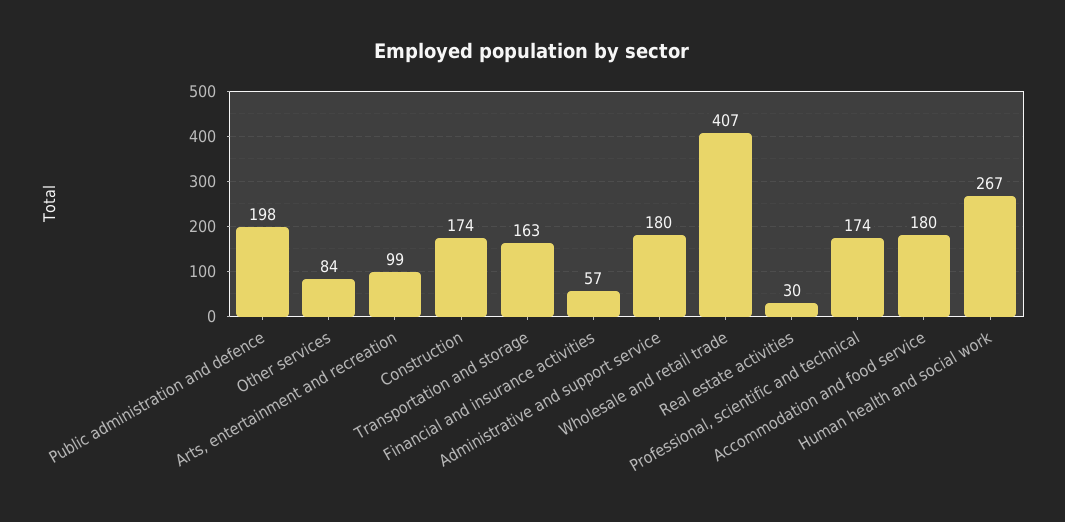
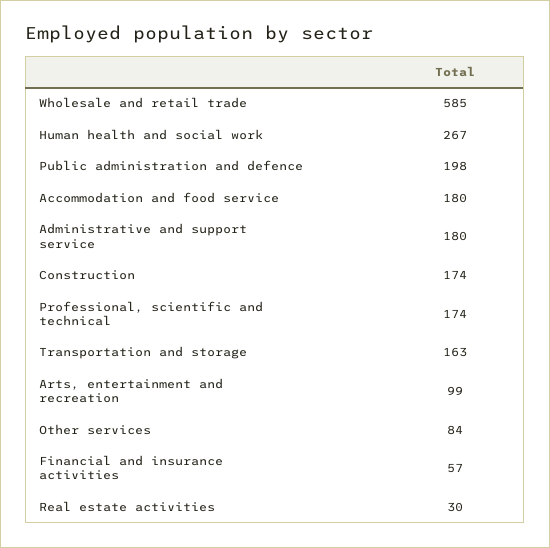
  {
    "Public administration and defence": 198,
    "Other services": 84,
    "Arts, entertainment and recreation": 99,
    "Construction": 174,
    "Transportation and storage": 163,
    "Financial and insurance activities": 57,
    "Administrative and support service": 180,
-   "Wholesale and retail trade": 407,
+   "Wholesale and retail trade": 585,
    "Real estate activities": 30,
    "Professional, scientific and technical": 174,
    "Accommodation and food service": 180,
    "Human health and social work": 267
  }

